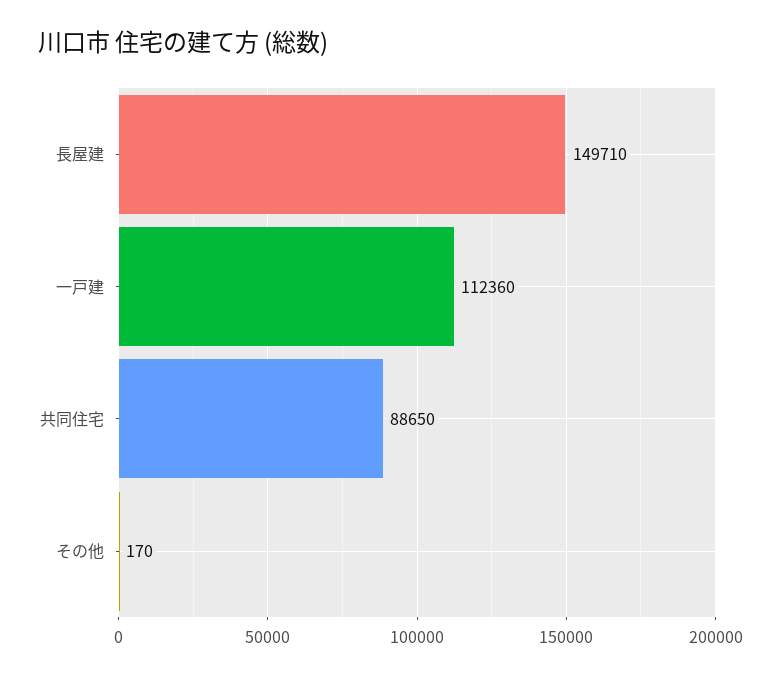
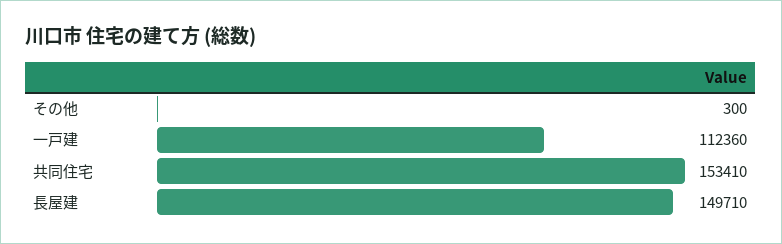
  {
    "長屋建": 149710,
    "一戸建": 112360,
-   "共同住宅": 88650,
+   "共同住宅": 153410,
-   "その他": 170
+   "その他": 300
  }

